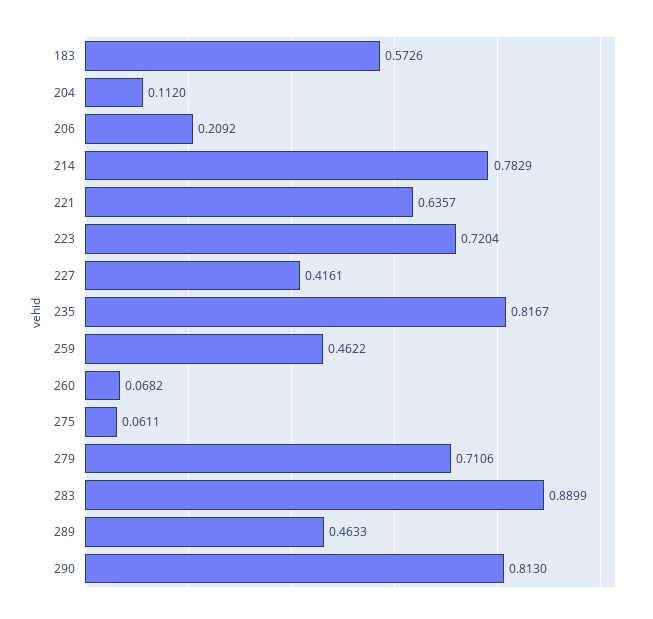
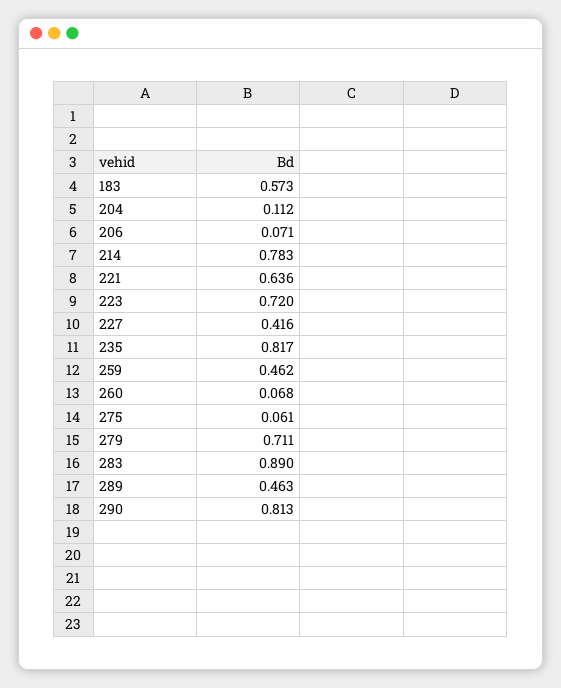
  {
    "183": 0.5726,
    "204": 0.112,
-   "206": 0.2092,
+   "206": 0.071,
    "214": 0.7829,
    "221": 0.6357,
    "223": 0.7204,
    "227": 0.4161,
    "235": 0.8167,
    "259": 0.4622,
    "260": 0.0682,
    "275": 0.0611,
    "279": 0.7106,
    "283": 0.8899,
    "289": 0.4633,
    "290": 0.813
  }

